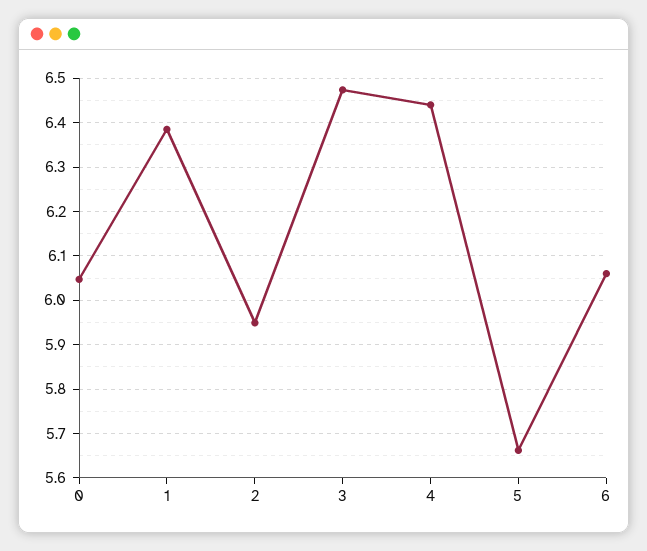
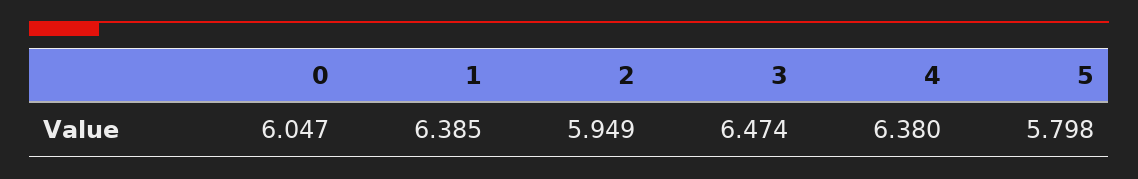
  {
    "0": 6.047,
    "1": 6.385,
    "2": 5.949,
    "3": 6.474,
-   "4": 6.44,
+   "4": 6.38,
-   "5": 5.66,
+   "5": 5.798
-   "6": 6.06
  }

